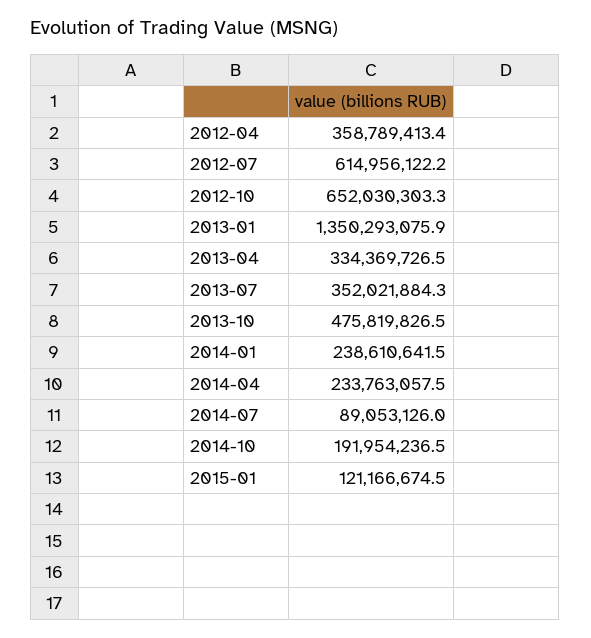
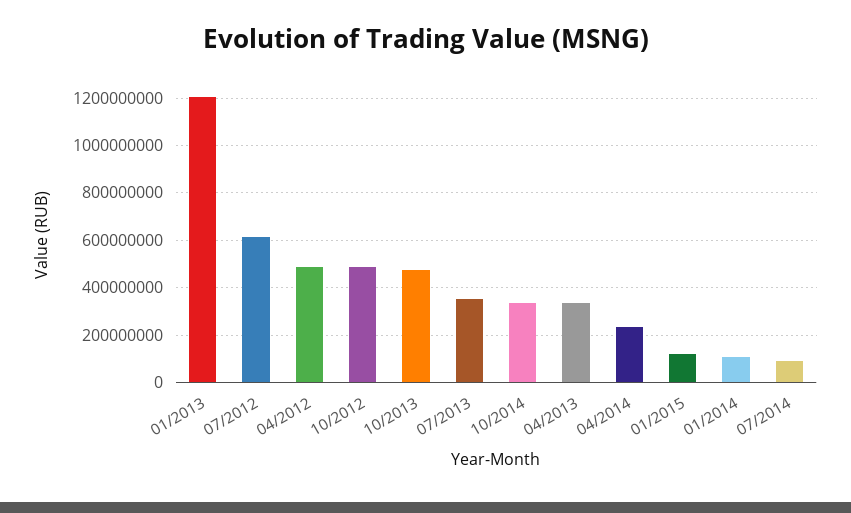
  {
-   "2012-04": 358789413.4,
+   "2012-04": 500000000,
    "2012-07": 614956122.2,
-   "2012-10": 652030303.3,
+   "2012-10": 500000000,
-   "2013-01": 1350293075.9,
+   "2013-01": 1200000000,
    "2013-04": 334369726.5,
    "2013-07": 352021884.3,
    "2013-10": 475819826.5,
-   "2014-01": 238610641.5,
+   "2014-01": 100000000,
    "2014-04": 233763057.5,
    "2014-07": 89053126,
-   "2014-10": 191954236.5,
+   "2014-10": 350000000,
    "2015-01": 121166674.5
  }

